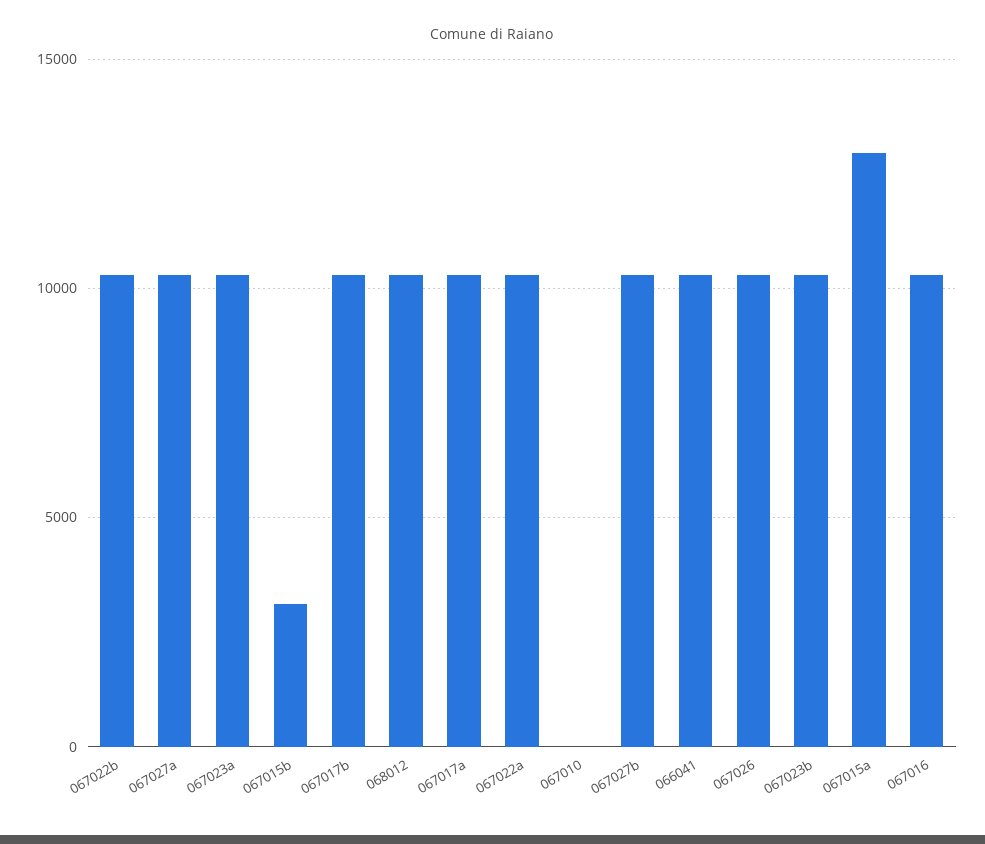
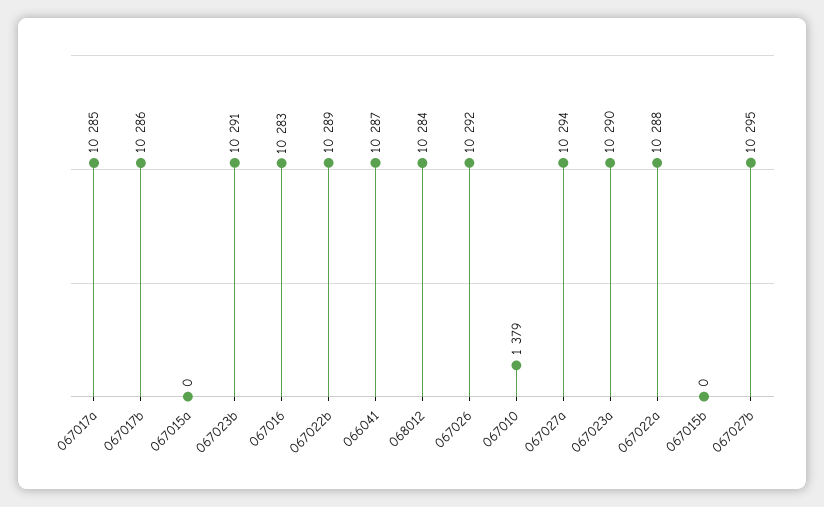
  {
    "067022b": 10289,
    "067027a": 10294,
    "067023a": 10290,
-   "067015b": 3000,
+   "067015b": 0,
    "067017b": 10286,
    "068012": 10284,
    "067017a": 10285,
    "067022a": 10288,
-   "067010": 0,
+   "067010": 1379,
    "067027b": 10295,
    "066041": 10287,
    "067026": 10292,
    "067023b": 10291,
-   "067015a": 13000,
+   "067015a": 0,
    "067016": 10283
  }

